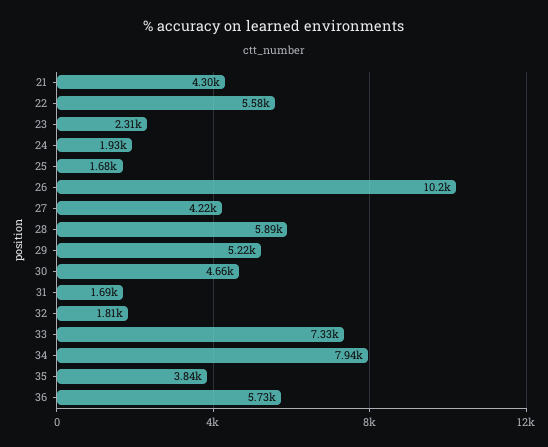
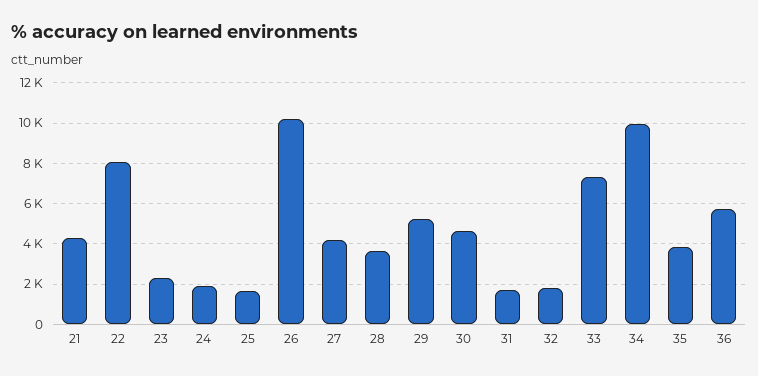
  {
    "21": 4300,
-   "22": 5580,
+   "22": 8000,
    "23": 2310,
    "24": 1930,
    "25": 1680,
    "26": 10200,
    "27": 4220,
-   "28": 5890,
+   "28": 3500,
    "29": 5220,
    "30": 4660,
    "31": 1690,
    "32": 1810,
    "33": 7330,
-   "34": 7940,
+   "34": 10000,
    "35": 3840,
    "36": 5730
  }

